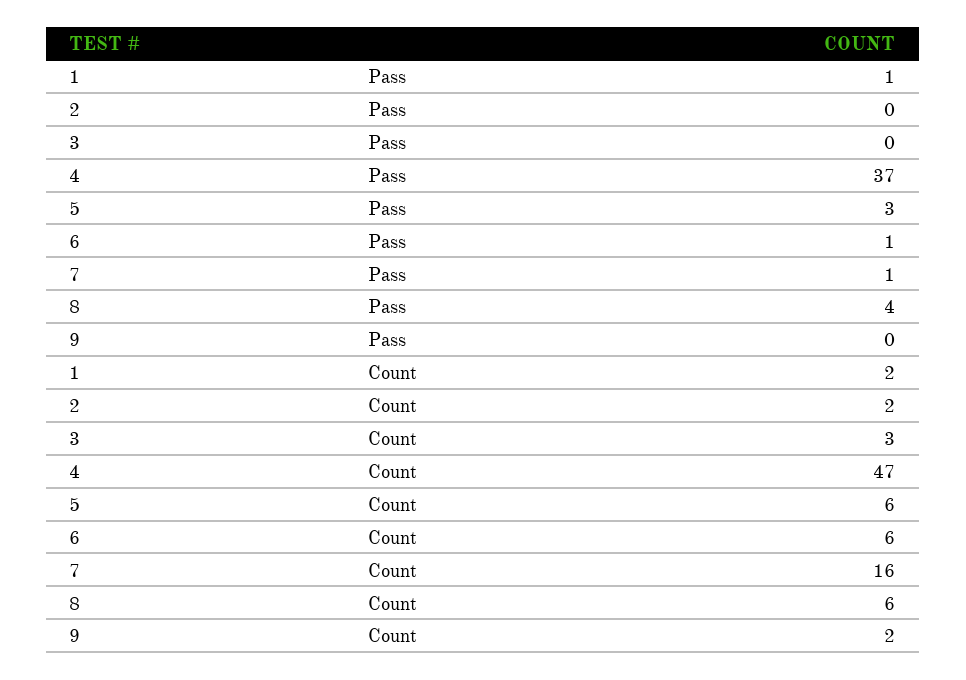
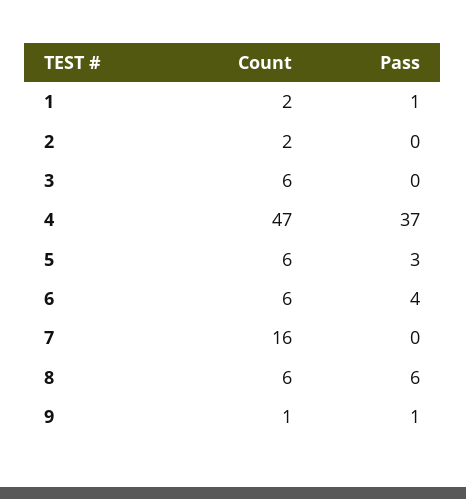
  {
    "1": {
      "Pass": 1,
      "Count": 2
    },
    "2": {
      "Pass": 0,
      "Count": 2
    },
    "3": {
      "Pass": 0,
-     "Count": 3
+     "Count": 6
    },
    "4": {
      "Pass": 37,
      "Count": 47
    },
    "5": {
      "Pass": 3,
      "Count": 6
    },
    "6": {
-     "Pass": 1,
+     "Pass": 4,
      "Count": 6
    },
    "7": {
-     "Pass": 1,
+     "Pass": 0,
      "Count": 16
    },
    "8": {
-     "Pass": 4,
+     "Pass": 6,
      "Count": 6
    },
    "9": {
-     "Pass": 0,
+     "Pass": 1,
-     "Count": 2
+     "Count": 1
    }
  }

